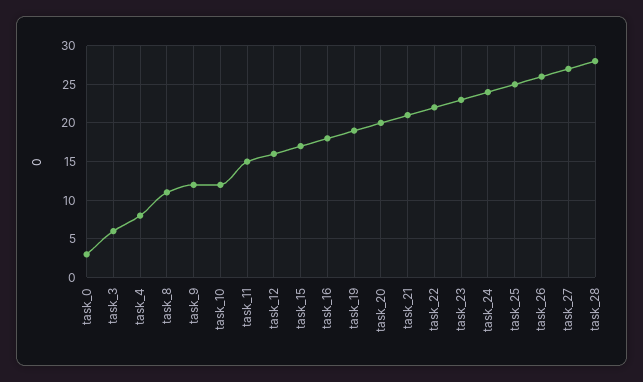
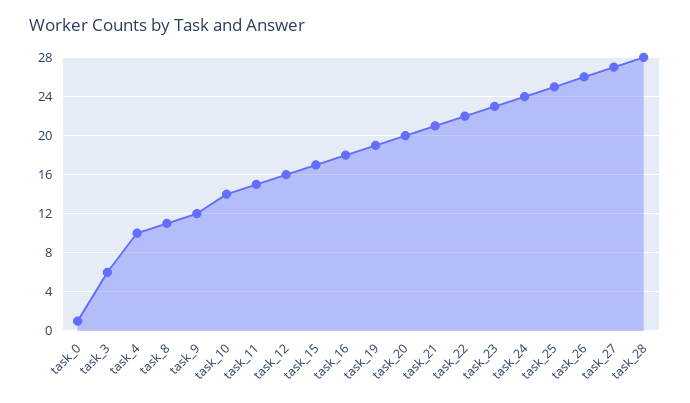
  {
-   "task_0": 3,
+   "task_0": 1,
    "task_3": 6,
-   "task_4": 8,
+   "task_4": 10,
    "task_8": 11,
    "task_9": 12,
-   "task_10": 12,
+   "task_10": 14,
    "task_11": 15,
    "task_12": 16,
    "task_15": 17,
    "task_16": 18,
    "task_19": 19,
    "task_20": 20,
    "task_21": 21,
    "task_22": 22,
    "task_23": 23,
    "task_24": 24,
    "task_25": 25,
    "task_26": 26,
    "task_27": 27,
    "task_28": 28
  }

